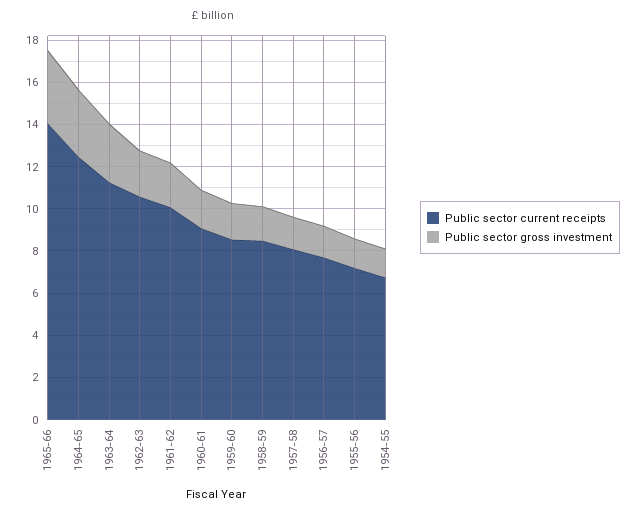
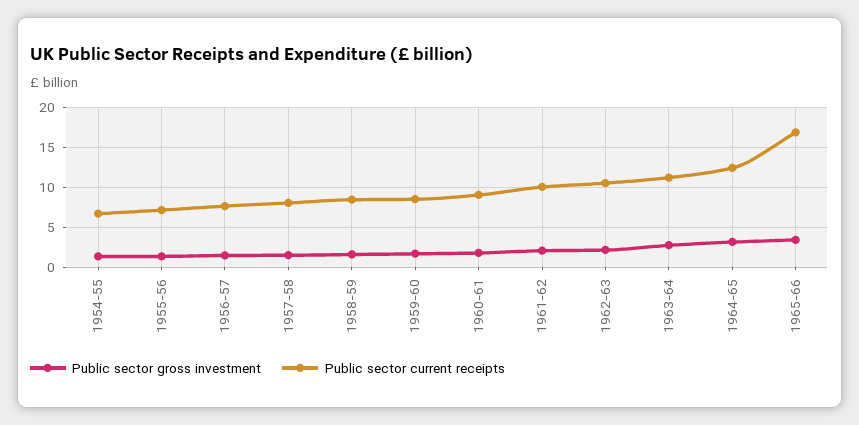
  {
    "Public sector current receipts": {
-     "1965-66": 14,
+     "1965-66": 17,
      "1964-65": 12.5,
      "1963-64": 11.5,
      "1962-63": 10.5,
      "1961-62": 10,
      "1960-61": 9,
      "1959-60": 8.5,
      "1958-59": 8.5,
      "1957-58": 8,
      "1956-57": 7.5,
      "1955-56": 7,
      "1954-55": 6.5
    },
    "Public sector gross investment": {
      "1965-66": 3.5,
      "1964-65": 3,
      "1963-64": 3,
      "1962-63": 2,
      "1961-62": 2,
      "1960-61": 2,
      "1959-60": 1.5,
      "1958-59": 1.5,
      "1957-58": 1.5,
      "1956-57": 1.5,
      "1955-56": 1.5,
      "1954-55": 1.5
    }
  }

